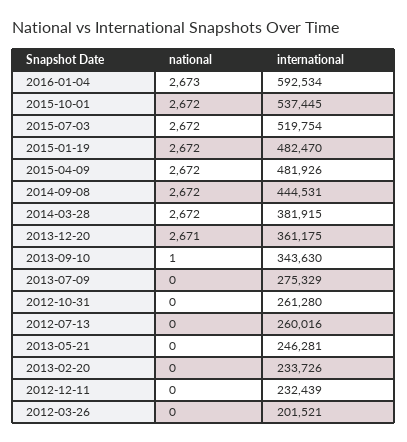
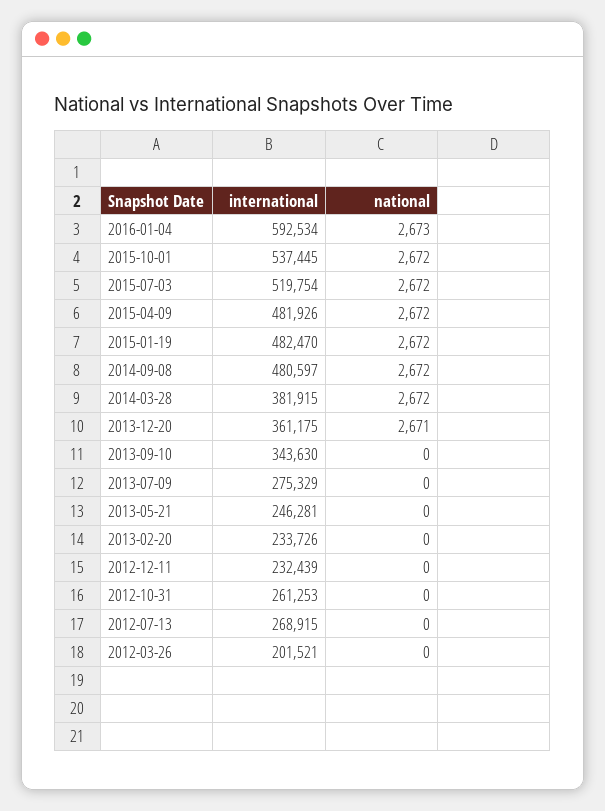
  {
    "national": {
      "2016-01-04": 2673,
      "2015-10-01": 2672,
      "2015-07-03": 2672,
      "2015-01-19": 2672,
      "2015-04-09": 2672,
      "2014-09-08": 2672,
      "2014-03-28": 2672,
      "2013-12-20": 2671,
-     "2013-09-10": 1,
+     "2013-09-10": 0,
      "2013-07-09": 0,
      "2012-10-31": 0,
      "2012-07-13": 0,
      "2013-05-21": 0,
      "2013-02-20": 0,
      "2012-12-11": 0,
      "2012-03-26": 0
    },
    "international": {
      "2016-01-04": 592534,
      "2015-10-01": 537445,
      "2015-07-03": 519754,
      "2015-01-19": 482470,
      "2015-04-09": 481926,
-     "2014-09-08": 444531,
+     "2014-09-08": 480597,
      "2014-03-28": 381915,
      "2013-12-20": 361175,
      "2013-09-10": 343630,
      "2013-07-09": 275329,
-     "2012-10-31": 261280,
+     "2012-10-31": 261253,
-     "2012-07-13": 260016,
+     "2012-07-13": 268915,
      "2013-05-21": 246281,
      "2013-02-20": 233726,
      "2012-12-11": 232439,
      "2012-03-26": 201521
    }
  }

